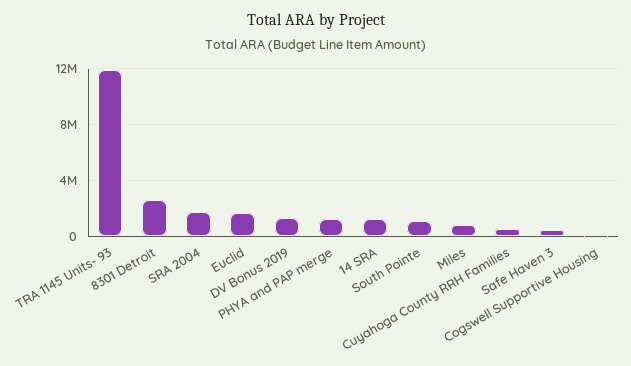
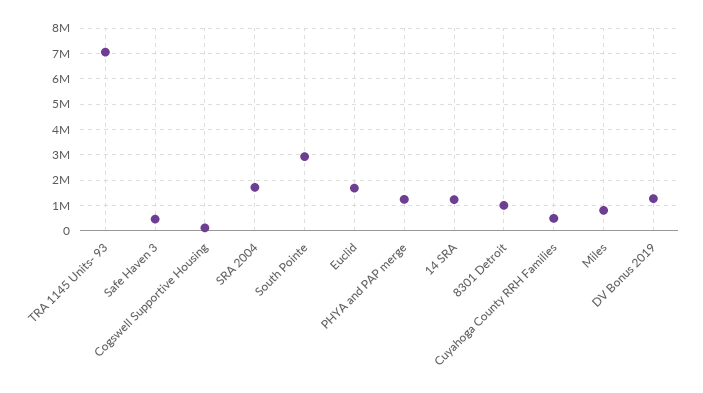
  {
-   "TRA 1145 Units- 93": 12000000,
+   "TRA 1145 Units- 93": 7000000,
-   "8301 Detroit": 2500000,
+   "8301 Detroit": 1000000,
    "SRA 2004": 1750000,
    "Euclid": 1750000,
    "DV Bonus 2019": 1250000,
    "PHYA and PAP merge": 1250000,
    "14 SRA": 1250000,
-   "South Pointe": 1000000,
+   "South Pointe": 3000000,
    "Miles": 750000,
    "Cuyahoga County RRH Families": 500000,
    "Safe Haven 3": 500000,
    "Cogswell Supportive Housing": 0
  }

